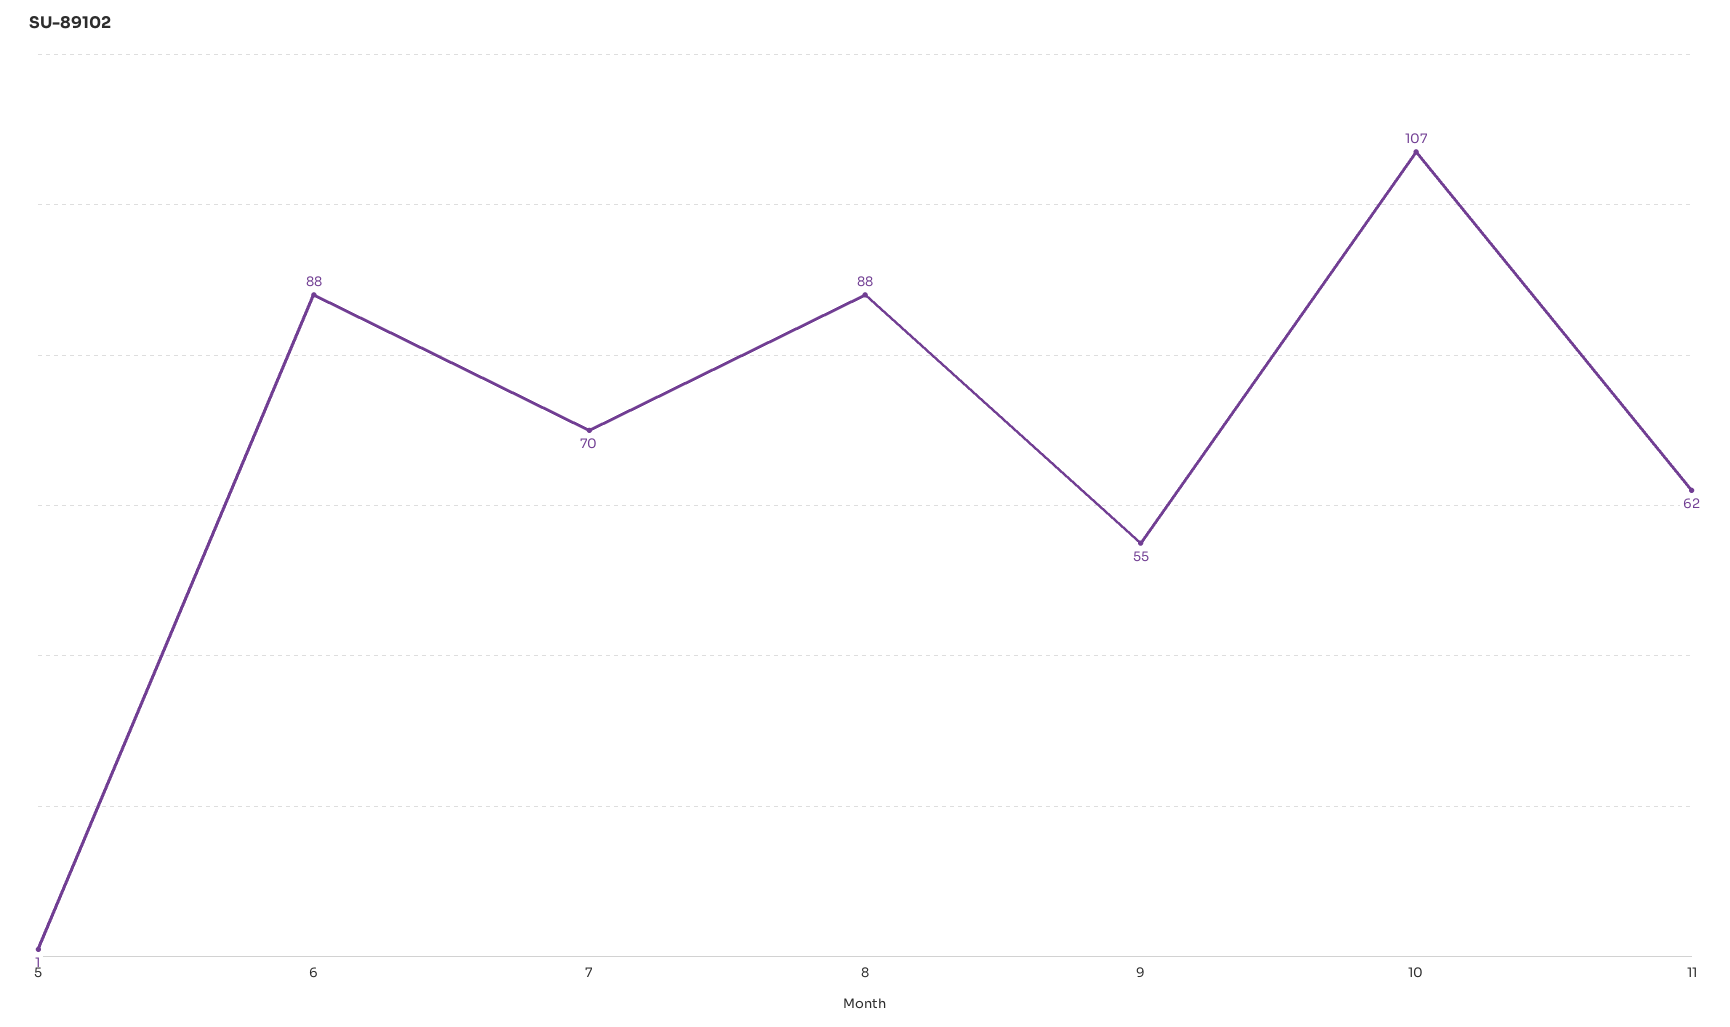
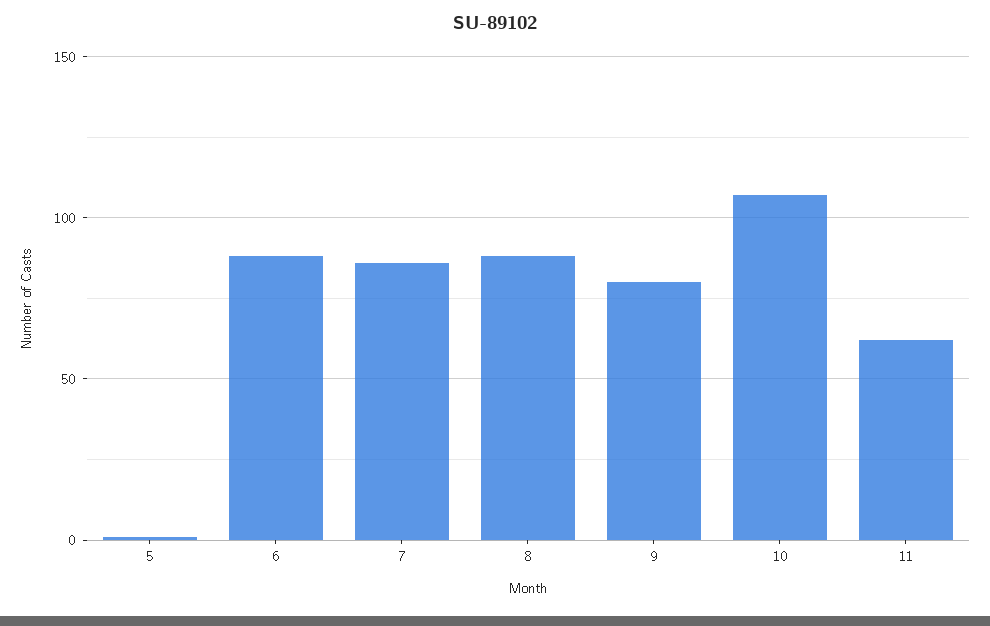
  {
    "5": 1,
    "6": 88,
-   "7": 70,
+   "7": 85,
    "8": 88,
-   "9": 55,
+   "9": 80,
    "10": 107,
    "11": 62
  }

